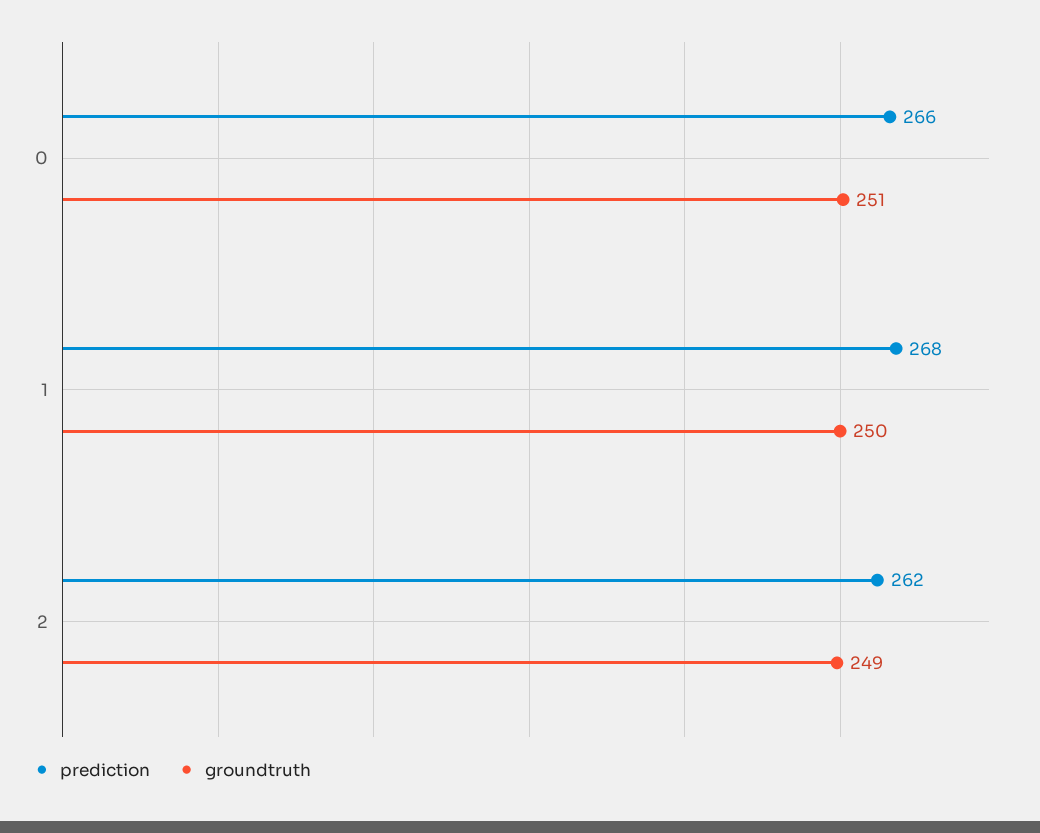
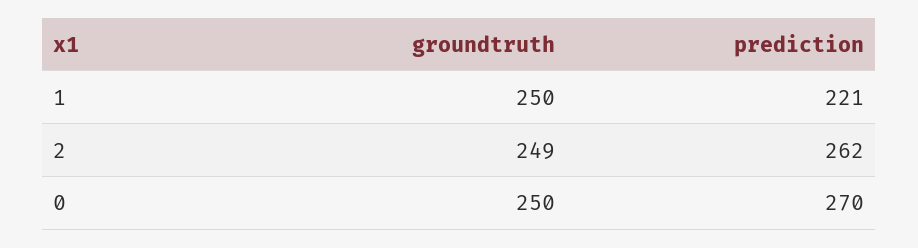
  {
    "prediction": {
-     "0": 266,
+     "0": 270,
-     "1": 268,
+     "1": 221,
      "2": 262
    },
    "groundtruth": {
-     "0": 251,
+     "0": 250,
      "1": 250,
      "2": 249
    }
  }

